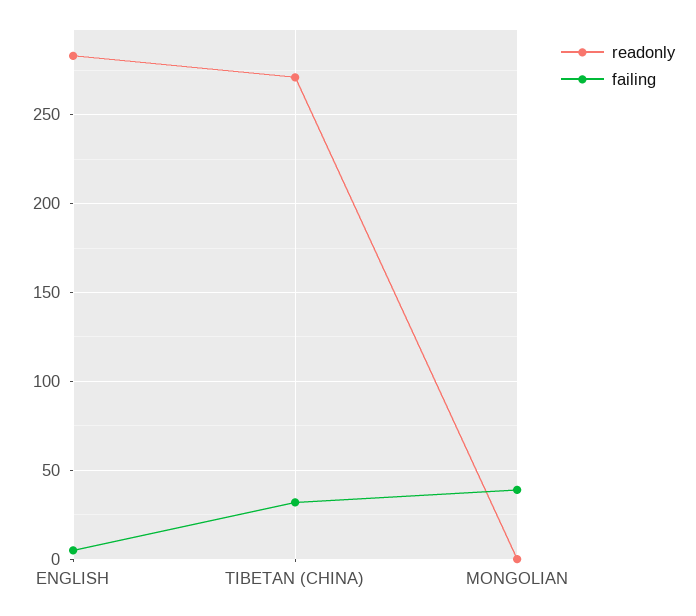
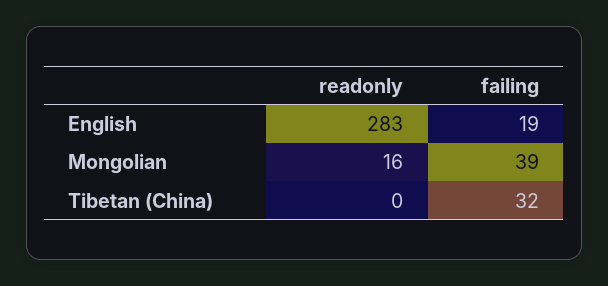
  {
    "readonly": {
      "ENGLISH": 283,
-     "TIBETAN (CHINA)": 270,
+     "TIBETAN (CHINA)": 0,
-     "MONGOLIAN": 0
+     "MONGOLIAN": 16
    },
    "failing": {
-     "ENGLISH": 5,
+     "ENGLISH": 19,
      "TIBETAN (CHINA)": 32,
      "MONGOLIAN": 39
    }
  }

